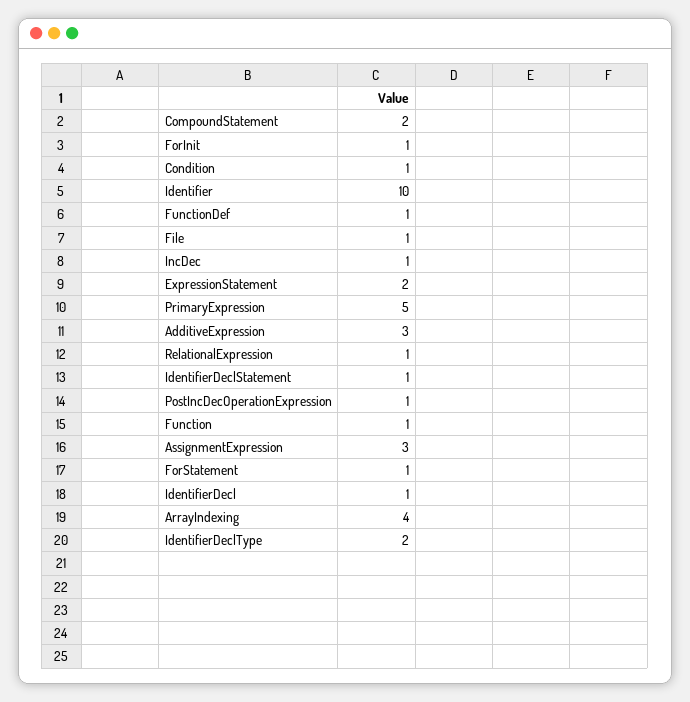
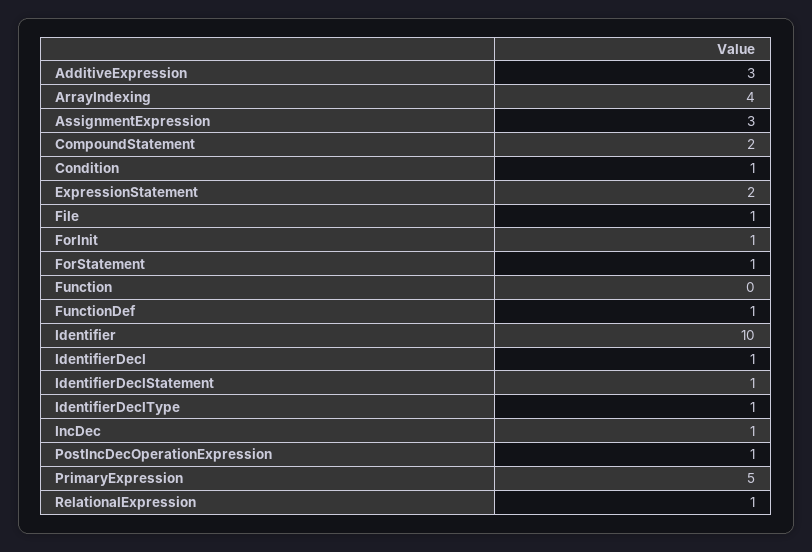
  {
    "CompoundStatement": 2,
    "ForInit": 1,
    "Condition": 1,
    "Identifier": 10,
    "FunctionDef": 1,
    "File": 1,
    "IncDec": 1,
    "ExpressionStatement": 2,
    "PrimaryExpression": 5,
    "AdditiveExpression": 3,
    "RelationalExpression": 1,
    "IdentifierDeclStatement": 1,
    "PostIncDecOperationExpression": 1,
-   "Function": 1,
+   "Function": 0,
    "AssignmentExpression": 3,
    "ForStatement": 1,
    "IdentifierDecl": 1,
    "ArrayIndexing": 4,
-   "IdentifierDeclType": 2
+   "IdentifierDeclType": 1
  }

